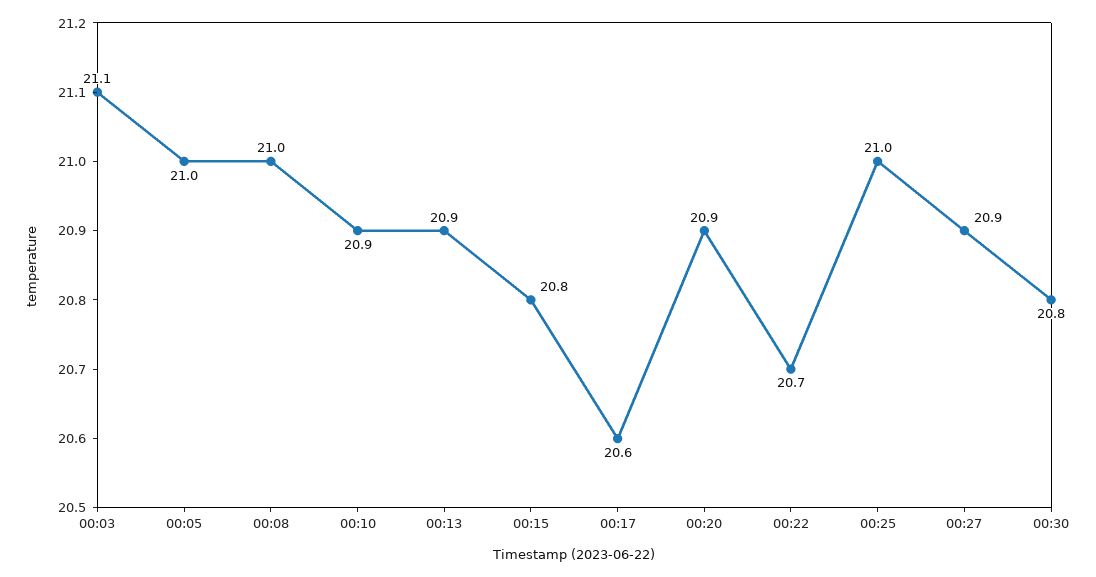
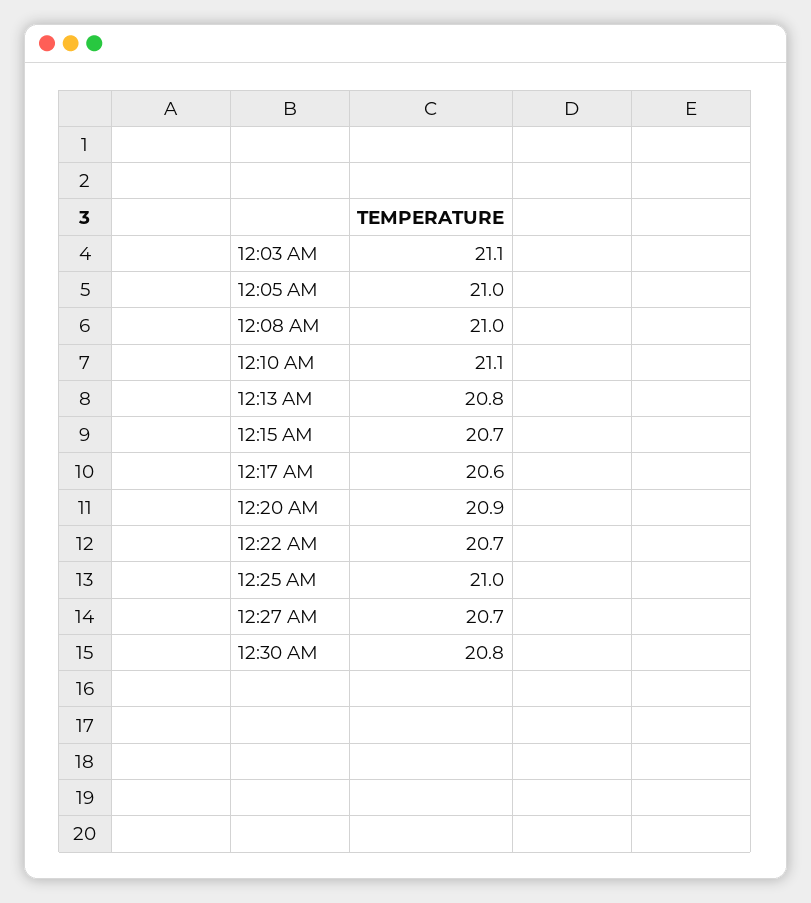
  {
    "00:03": 21.1,
    "00:05": 21,
    "00:08": 21,
-   "00:10": 20.9,
+   "00:10": 21.1,
-   "00:13": 20.9,
+   "00:13": 20.8,
-   "00:15": 20.8,
+   "00:15": 20.7,
    "00:17": 20.6,
    "00:20": 20.9,
    "00:22": 20.7,
    "00:25": 21,
-   "00:27": 20.9,
+   "00:27": 20.7,
    "00:30": 20.8
  }

